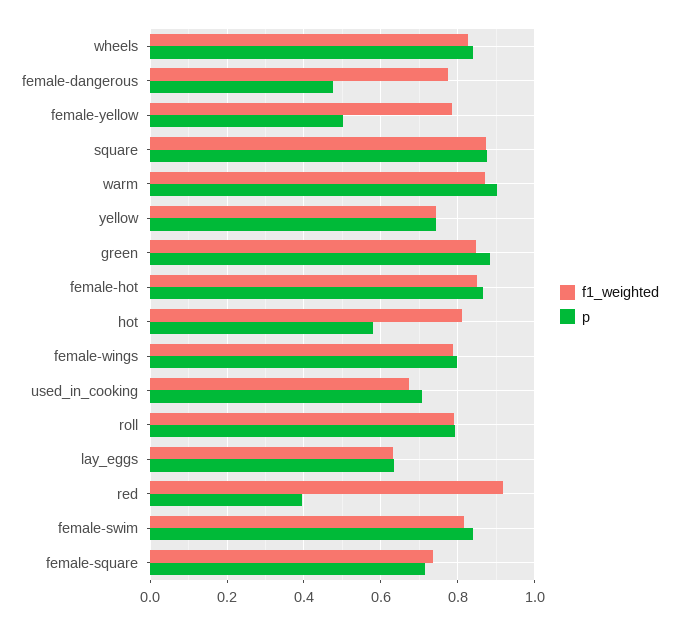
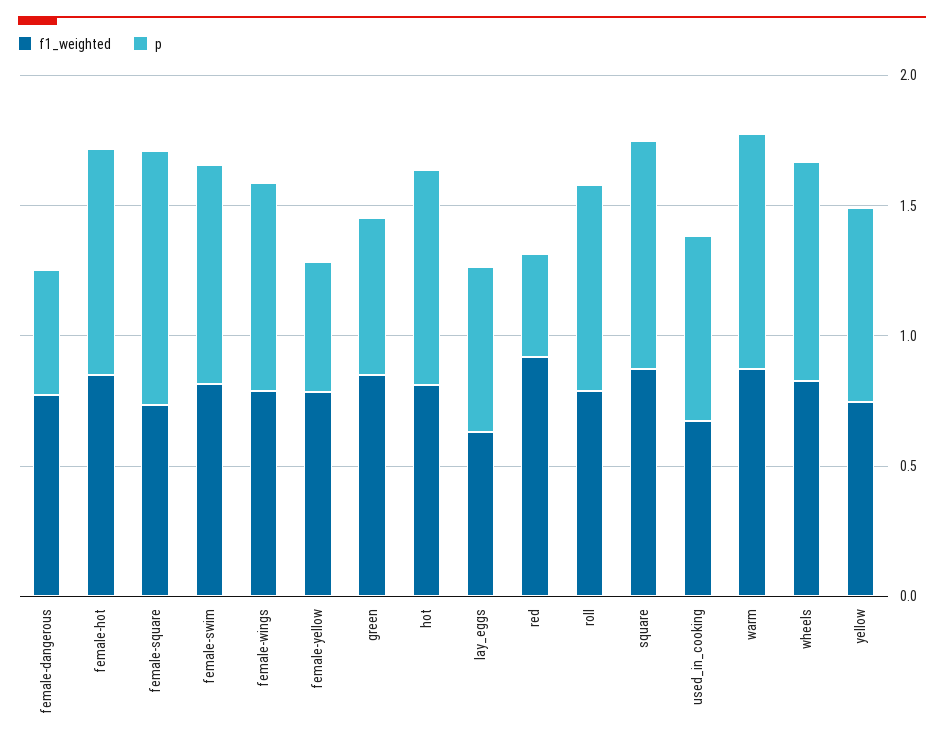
  {
    "f1_weighted": {
      "wheels": 0.82,
      "female-dangerous": 0.78,
      "female-yellow": 0.78,
      "square": 0.88,
      "warm": 0.88,
      "yellow": 0.74,
      "green": 0.84,
      "female-hot": 0.84,
      "hot": 0.82,
      "female-wings": 0.78,
      "used_in_cooking": 0.68,
      "roll": 0.78,
      "lay_eggs": 0.64,
      "red": 0.92,
      "female-swim": 0.82,
      "female-square": 0.74
    },
    "p": {
      "wheels": 0.84,
      "female-dangerous": 0.48,
      "female-yellow": 0.5,
      "square": 0.88,
      "warm": 0.9,
      "yellow": 0.74,
-     "green": 0.88,
+     "green": 0.6,
      "female-hot": 0.86,
-     "hot": 0.58,
+     "hot": 0.8,
      "female-wings": 0.8,
      "used_in_cooking": 0.7,
      "roll": 0.8,
      "lay_eggs": 0.64,
      "red": 0.4,
      "female-swim": 0.84,
-     "female-square": 0.72
+     "female-square": 1
    }
  }

